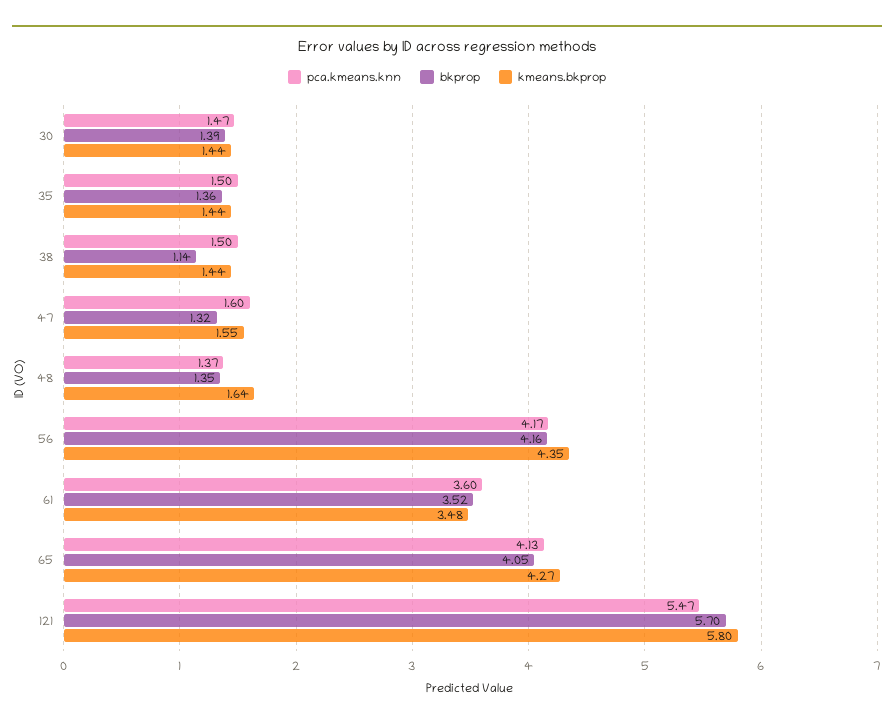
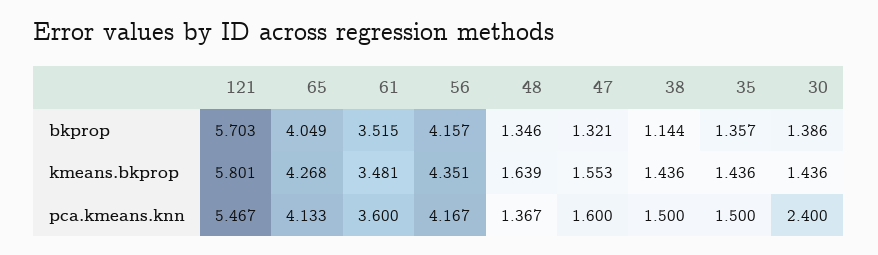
  {
    "pca.kmeans.knn": {
-     "30": 1.47,
+     "30": 2.4,
      "35": 1.5,
      "38": 1.5,
      "47": 1.6,
      "48": 1.367,
      "56": 4.167,
      "61": 3.6,
      "65": 4.133,
      "121": 5.467
    },
    "bkprop": {
      "30": 1.386,
      "35": 1.357,
      "38": 1.144,
      "47": 1.321,
      "48": 1.346,
      "56": 4.157,
      "61": 3.515,
      "65": 4.049,
      "121": 5.703
    },
    "kmeans.bkprop": {
      "30": 1.436,
      "35": 1.436,
      "38": 1.436,
      "47": 1.553,
      "48": 1.639,
      "56": 4.351,
      "61": 3.481,
      "65": 4.268,
      "121": 5.801
    }
  }

